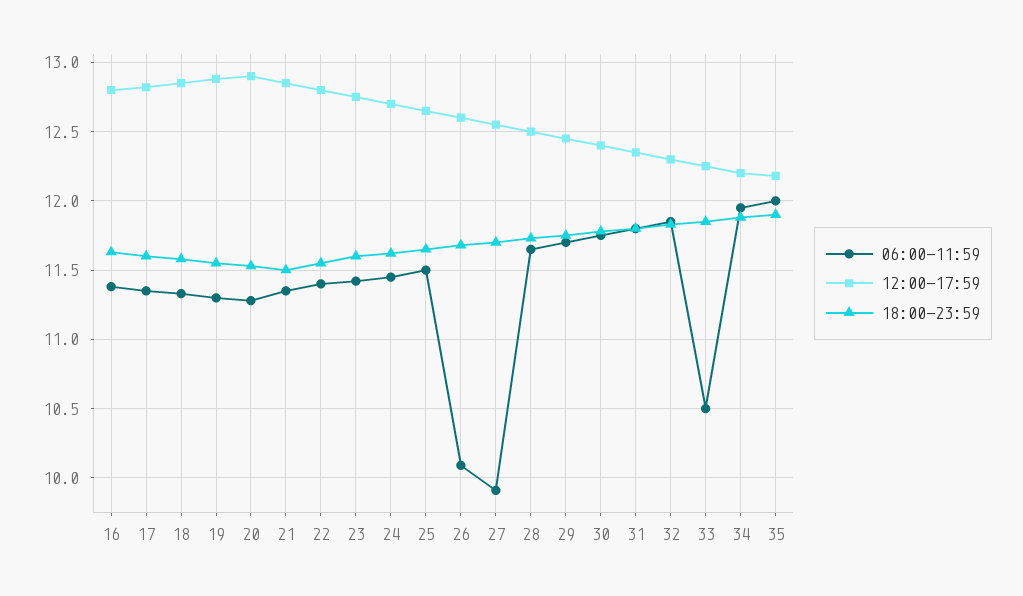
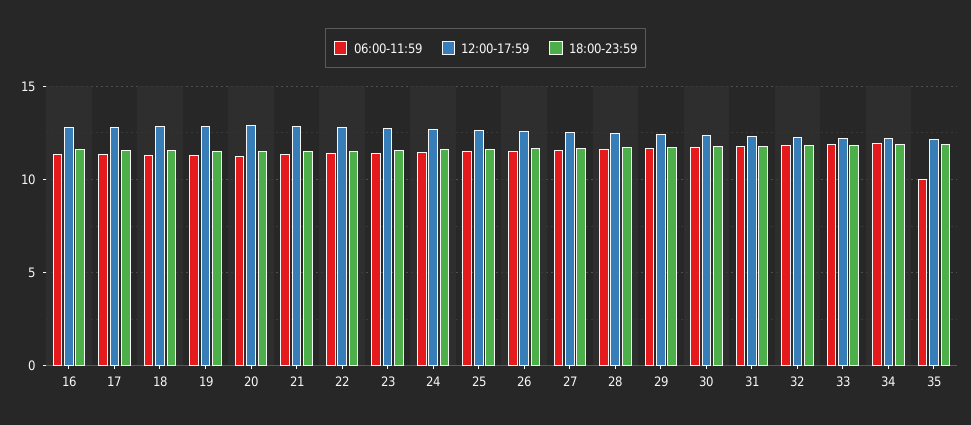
  {
    "06:00-11:59": {
      "16": 11.4,
      "17": 11.35,
      "18": 11.35,
      "19": 11.3,
      "20": 11.3,
      "21": 11.35,
      "22": 11.4,
      "23": 11.4,
      "24": 11.45,
      "25": 11.5,
-     "26": 10.1,
+     "26": 11.5,
-     "27": 9.9,
+     "27": 11.5,
      "28": 11.65,
      "29": 11.7,
      "30": 11.75,
      "31": 11.8,
      "32": 11.85,
-     "33": 10.5,
+     "33": 12,
      "34": 11.95,
-     "35": 12
+     "35": 10
    },
    "12:00-17:59": {
      "16": 12.8,
      "17": 12.8,
      "18": 12.85,
      "19": 12.9,
      "20": 12.9,
      "21": 12.85,
      "22": 12.8,
      "23": 12.75,
      "24": 12.7,
      "25": 12.65,
      "26": 12.6,
      "27": 12.55,
      "28": 12.5,
      "29": 12.45,
      "30": 12.4,
      "31": 12.35,
      "32": 12.3,
      "33": 12.25,
      "34": 12.2,
      "35": 12.2
    },
    "18:00-23:59": {
      "16": 11.65,
      "17": 11.6,
      "18": 11.6,
      "19": 11.55,
      "20": 11.55,
      "21": 11.5,
      "22": 11.55,
      "23": 11.6,
      "24": 11.6,
      "25": 11.65,
      "26": 11.7,
      "27": 11.7,
      "28": 11.75,
      "29": 11.75,
      "30": 11.8,
      "31": 11.8,
      "32": 11.85,
      "33": 11.85,
      "34": 11.9,
      "35": 11.9
    }
  }

